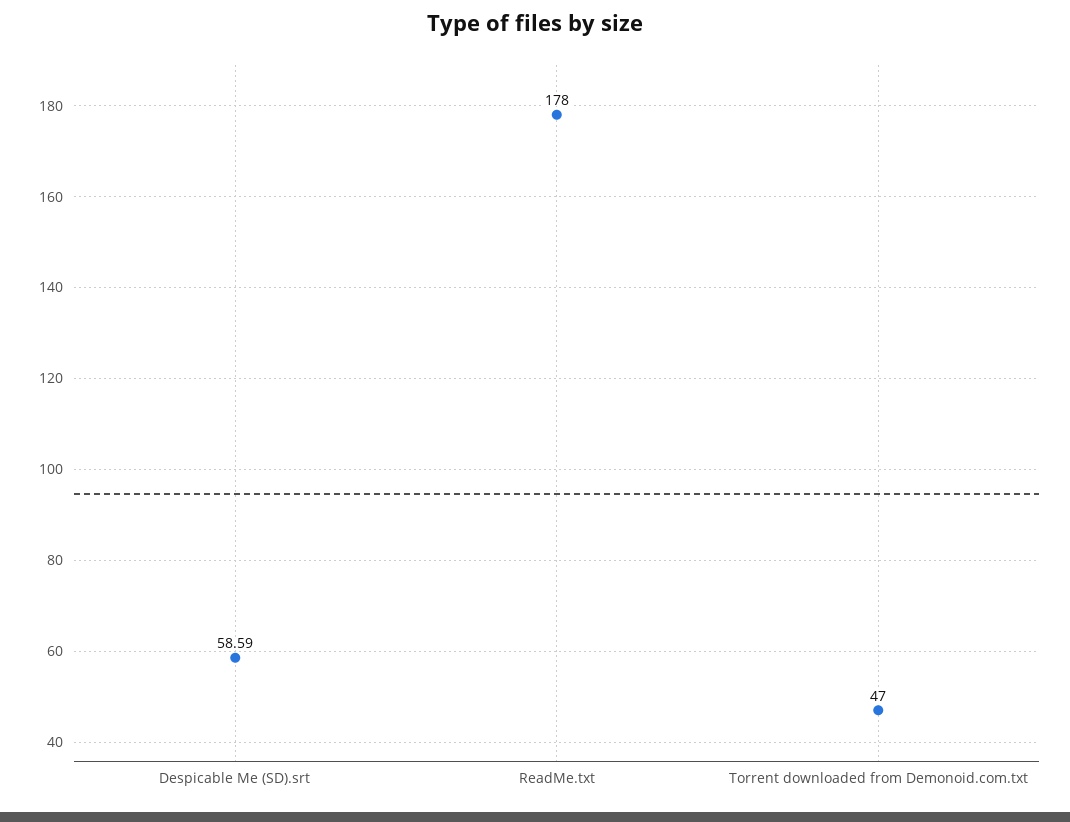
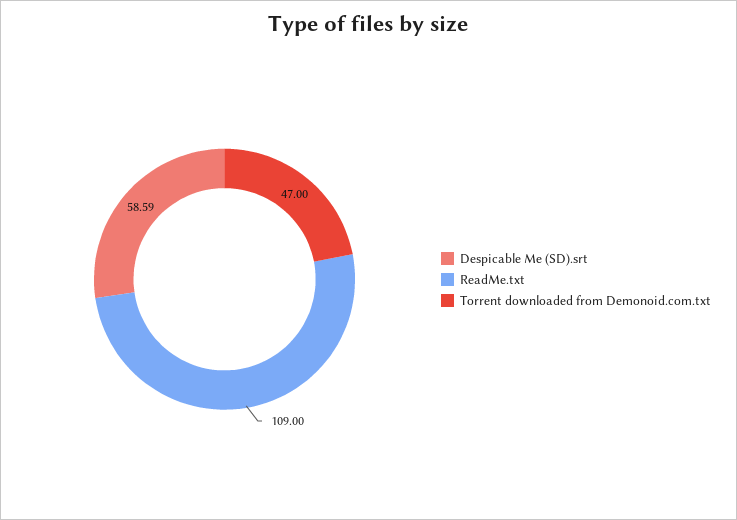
  {
    "Despicable Me (SD).srt": 58.59,
-   "ReadMe.txt": 178,
+   "ReadMe.txt": 109,
    "Torrent downloaded from Demonoid.com.txt": 47
  }

